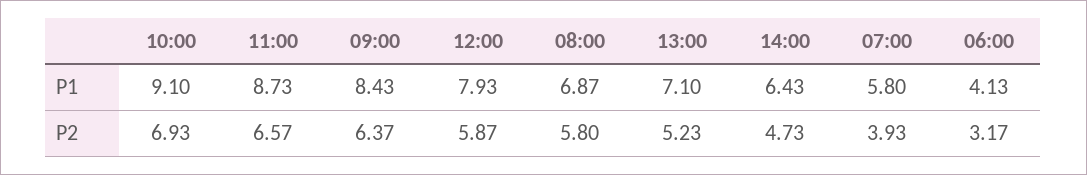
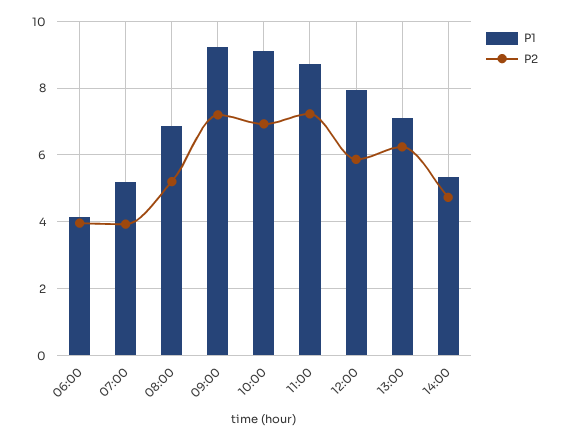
  {
    "P1": {
      "10:00": 9.1,
      "11:00": 8.73,
-     "09:00": 8.43,
+     "09:00": 9.2,
      "12:00": 7.93,
      "08:00": 6.87,
      "13:00": 7.1,
-     "14:00": 6.43,
+     "14:00": 5.4,
-     "07:00": 5.8,
+     "07:00": 5.2,
      "06:00": 4.13
    },
    "P2": {
      "10:00": 6.93,
-     "11:00": 6.57,
+     "11:00": 7.2,
-     "09:00": 6.37,
+     "09:00": 7.2,
      "12:00": 5.87,
-     "08:00": 5.8,
+     "08:00": 5.2,
-     "13:00": 5.23,
+     "13:00": 6.2,
      "14:00": 4.73,
      "07:00": 3.93,
-     "06:00": 3.17
+     "06:00": 4
    }
  }

